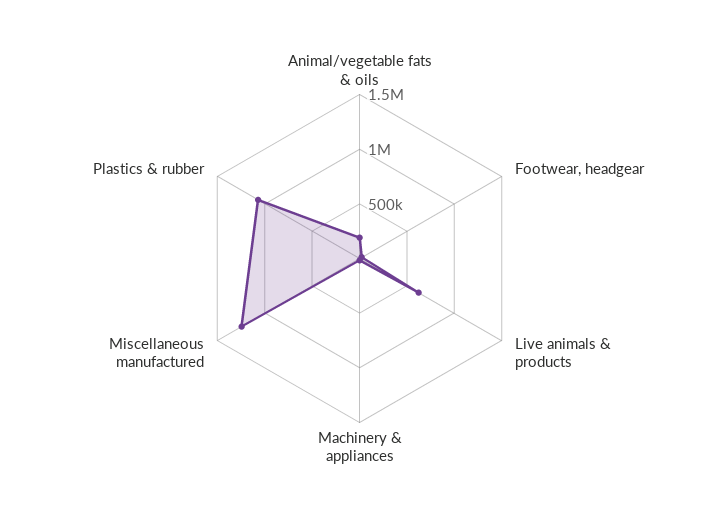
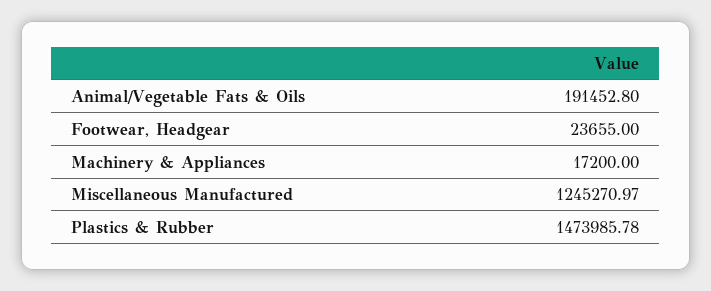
  {
    "Animal/vegetable fats & oils": 191452.8,
    "Footwear, headgear": 23655,
-   "Live animals & products": 600000,
    "Machinery & appliances": 17200,
    "Miscellaneous manufactured": 1245270.97,
-   "Plastics & rubber": 1100000
+   "Plastics & rubber": 1473985.78
  }

